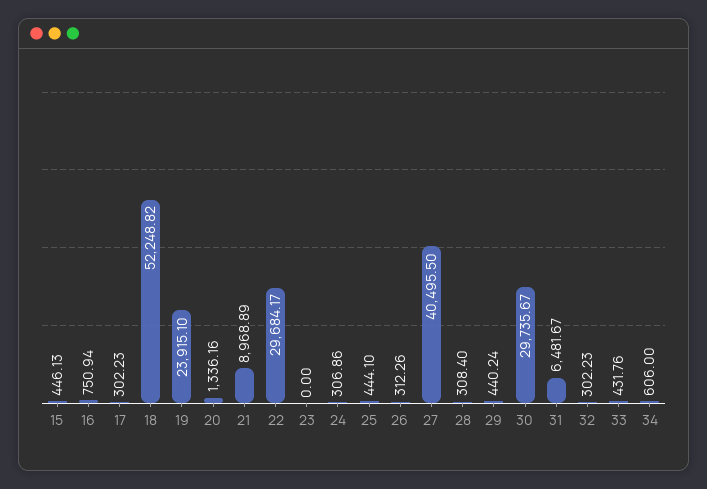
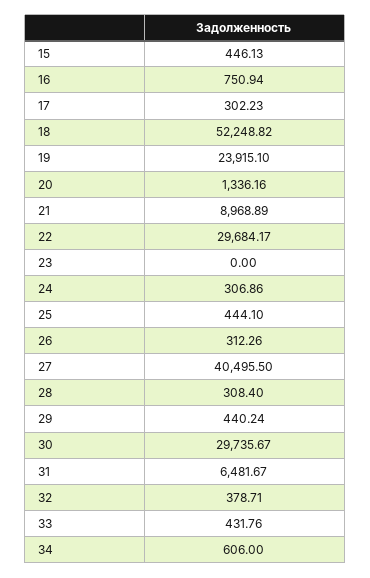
  {
    "15": 446.13,
    "16": 750.94,
    "17": 302.23,
    "18": 52248.82,
    "19": 23915.1,
    "20": 1336.16,
    "21": 8968.89,
    "22": 29684.17,
    "23": 0,
    "24": 306.86,
    "25": 444.1,
    "26": 312.26,
    "27": 40495.5,
    "28": 308.4,
    "29": 440.24,
    "30": 29735.67,
    "31": 6481.67,
-   "32": 302.23,
+   "32": 378.71,
    "33": 431.76,
    "34": 606
  }

